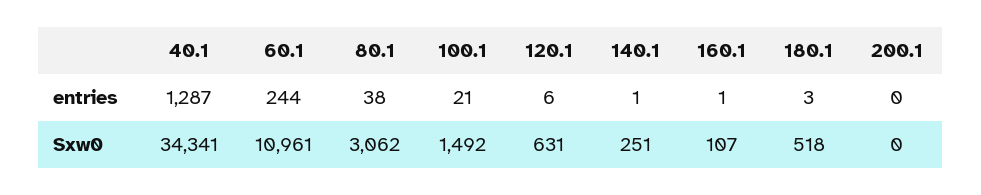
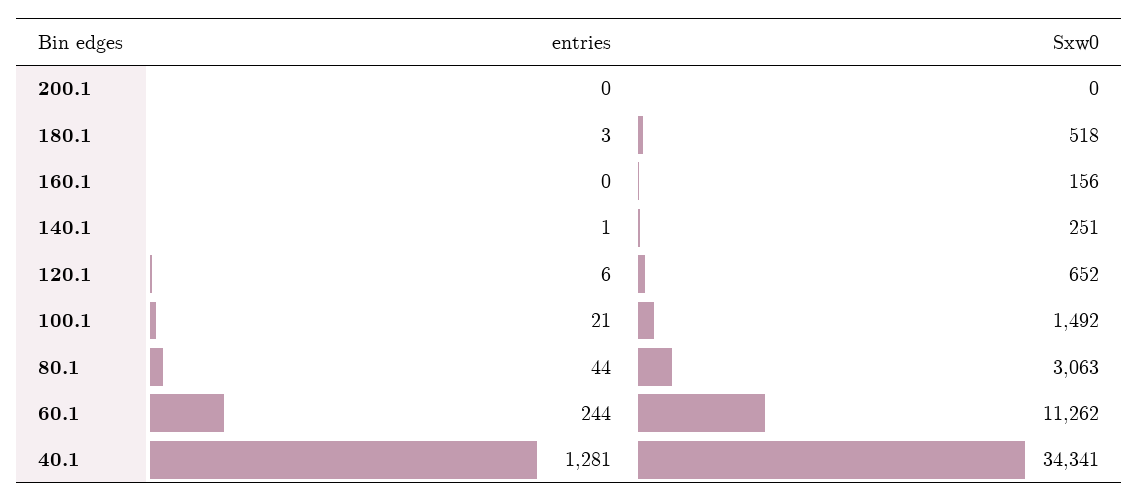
  {
    "40.1": {
-     "entries": 1287,
+     "entries": 1281,
      "Sxw0": 34341
    },
    "60.1": {
      "entries": 244,
-     "Sxw0": 10961
+     "Sxw0": 11262
    },
    "80.1": {
-     "entries": 38,
+     "entries": 44,
-     "Sxw0": 3062
+     "Sxw0": 3063
    },
    "100.1": {
      "entries": 21,
      "Sxw0": 1492
    },
    "120.1": {
      "entries": 6,
-     "Sxw0": 631
+     "Sxw0": 652
    },
    "140.1": {
      "entries": 1,
      "Sxw0": 251
    },
    "160.1": {
-     "entries": 1,
+     "entries": 0,
-     "Sxw0": 107
+     "Sxw0": 156
    },
    "180.1": {
      "entries": 3,
      "Sxw0": 518
    },
    "200.1": {
      "entries": 0,
      "Sxw0": 0
    }
  }

